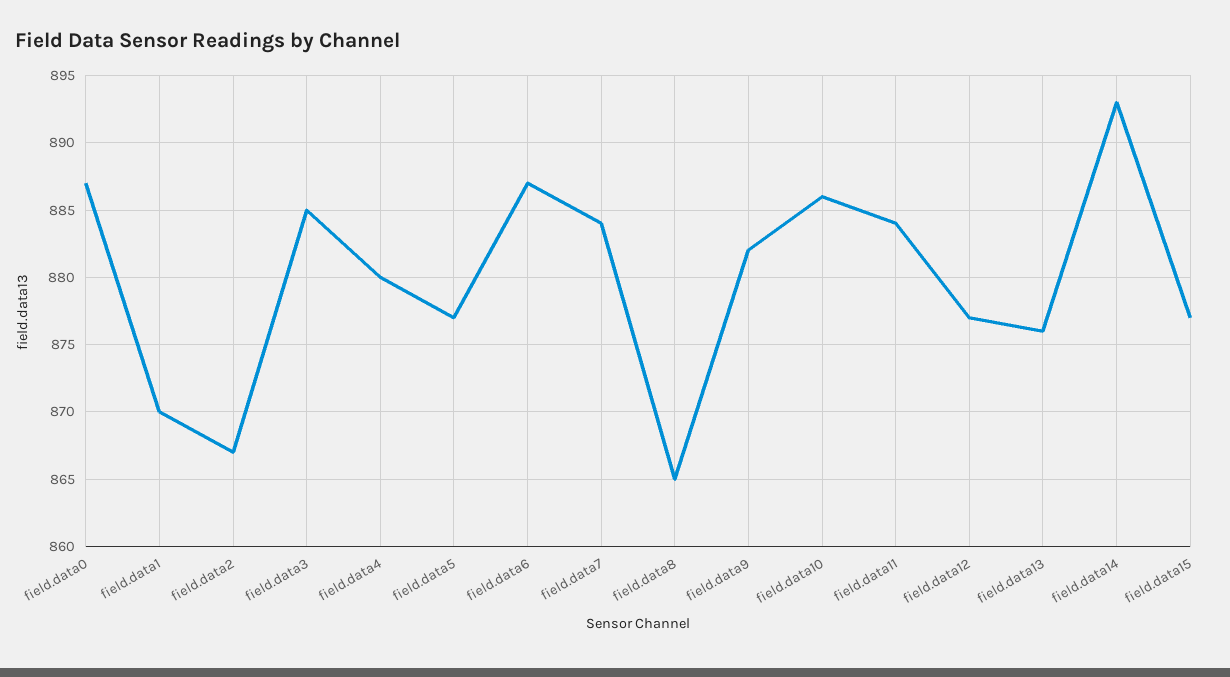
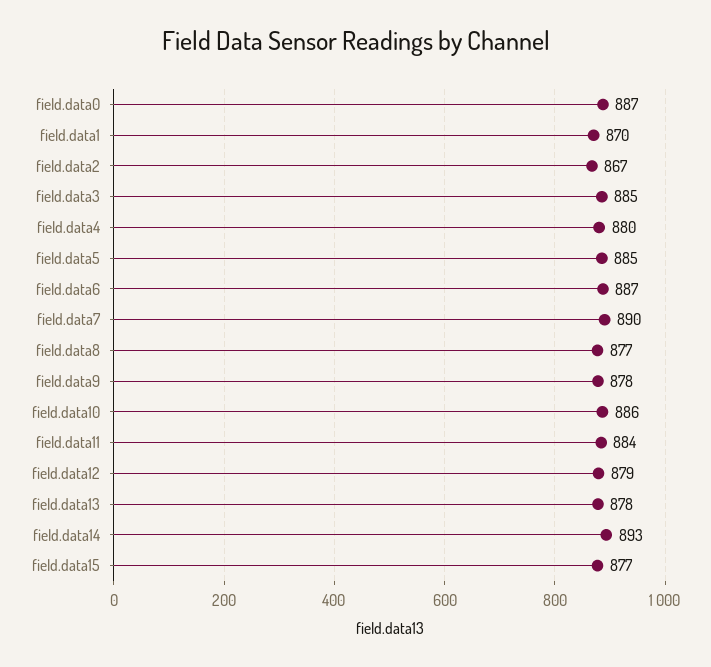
  {
    "field.data0": 887,
    "field.data1": 870,
    "field.data2": 867,
    "field.data3": 885,
    "field.data4": 880,
-   "field.data5": 877,
+   "field.data5": 885,
    "field.data6": 887,
-   "field.data7": 884,
+   "field.data7": 890,
-   "field.data8": 865,
+   "field.data8": 877,
-   "field.data9": 882,
+   "field.data9": 878,
    "field.data10": 886,
    "field.data11": 884,
-   "field.data12": 877,
+   "field.data12": 879,
-   "field.data13": 876,
+   "field.data13": 878,
    "field.data14": 893,
    "field.data15": 877
  }

